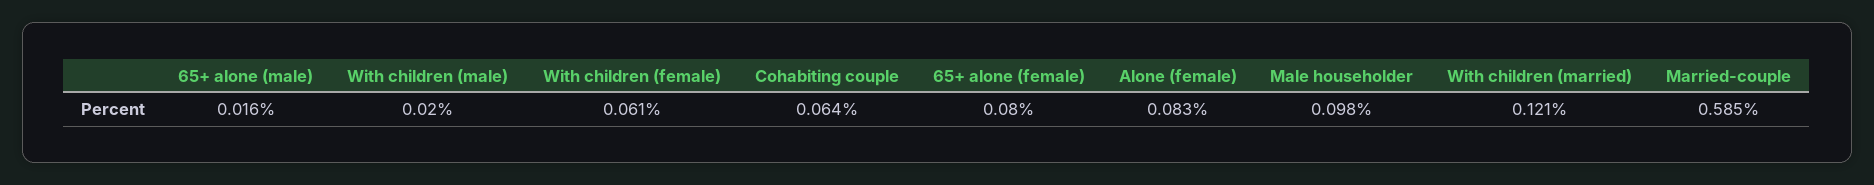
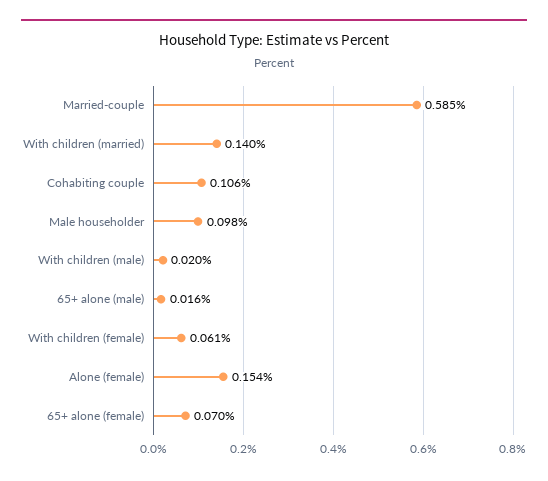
  {
    "65+ alone (male)": 0.016,
    "With children (male)": 0.02,
    "With children (female)": 0.061,
-   "Cohabiting couple": 0.064,
+   "Cohabiting couple": 0.106,
-   "65+ alone (female)": 0.08,
+   "65+ alone (female)": 0.07,
-   "Alone (female)": 0.083,
+   "Alone (female)": 0.154,
    "Male householder": 0.098,
-   "With children (married)": 0.121,
+   "With children (married)": 0.14,
    "Married-couple": 0.585
  }

